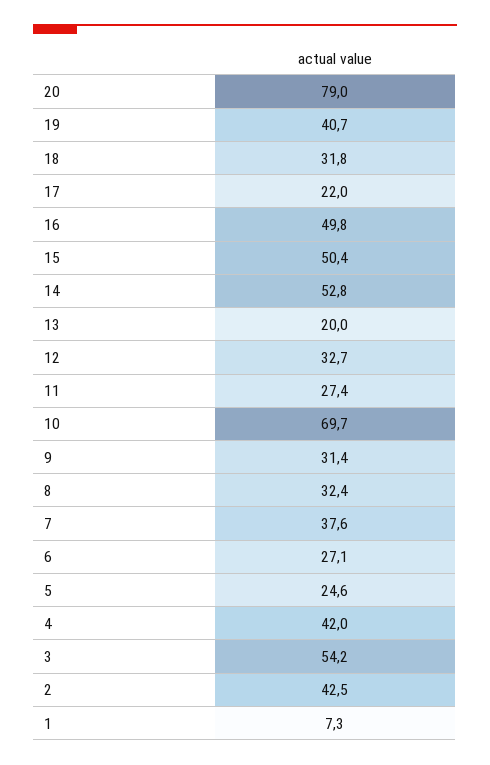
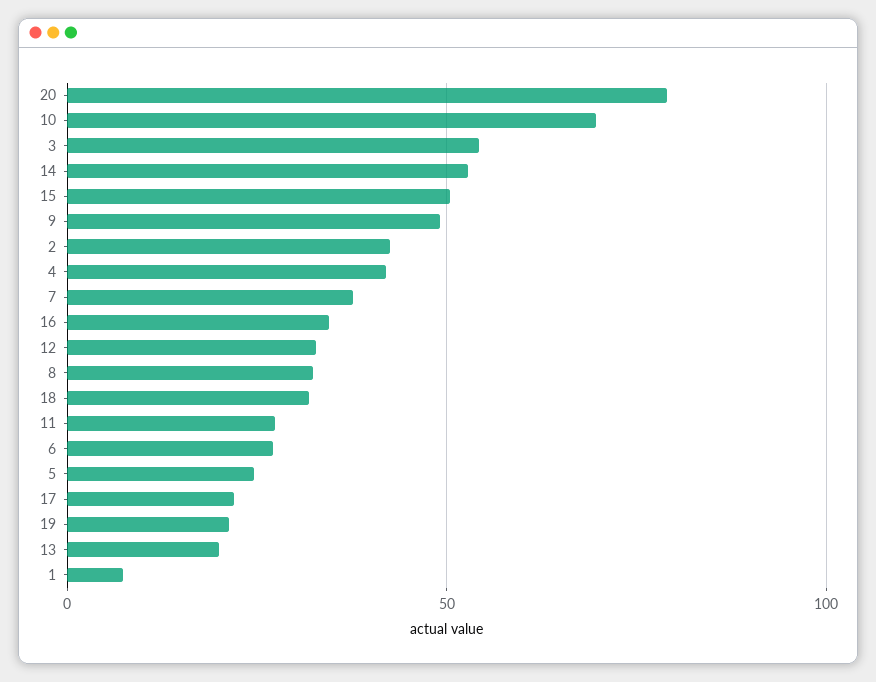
  {
    "20": 79,
-   "19": 40.7,
+   "19": 20,
    "18": 31.8,
    "17": 22,
-   "16": 49.8,
+   "16": 35,
    "15": 50.4,
    "14": 52.8,
    "13": 20,
    "12": 32.7,
    "11": 27.4,
    "10": 69.7,
-   "9": 31.4,
+   "9": 50,
    "8": 32.4,
    "7": 37.6,
    "6": 27.1,
    "5": 24.6,
    "4": 42,
    "3": 54.2,
    "2": 42.5,
    "1": 7.3
  }

